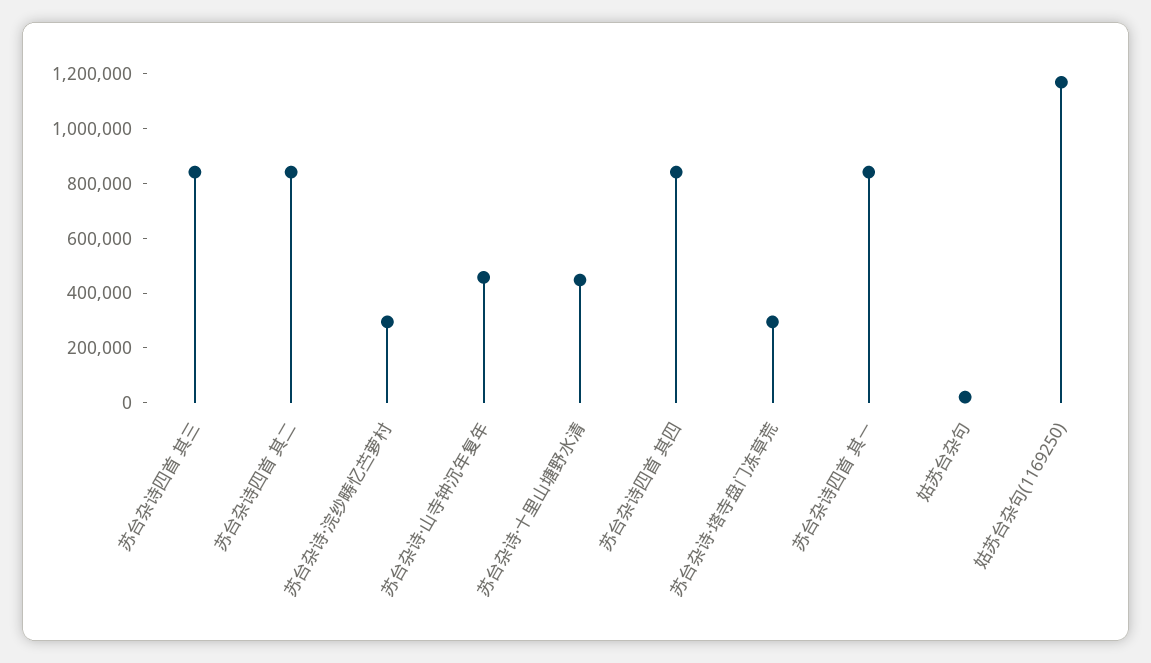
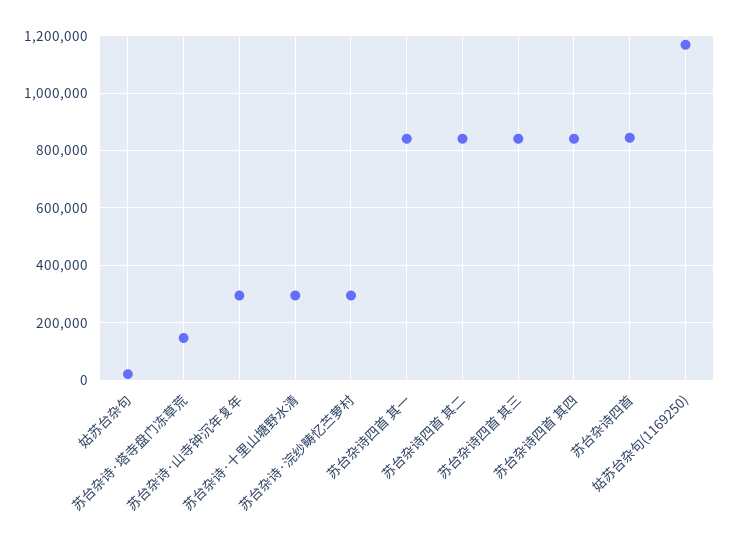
  {
    "苏台杂诗四首 其三": 850000,
    "苏台杂诗四首 其二": 850000,
    "苏台杂诗·浣纱畴忆苎萝村": 300000,
-   "苏台杂诗·山寺钟沉年复年": 450000,
+   "苏台杂诗·山寺钟沉年复年": 300000,
-   "苏台杂诗·十里山塘野水清": 450000,
+   "苏台杂诗·十里山塘野水清": 300000,
    "苏台杂诗四首 其四": 850000,
-   "苏台杂诗·塔寺盘门冻草荒": 300000,
+   "苏台杂诗·塔寺盘门冻草荒": 150000,
    "苏台杂诗四首 其一": 850000,
    "姑苏台杂句": 25000,
-   "姑苏台杂句(1169250)": 1175000
+   "姑苏台杂句(1169250)": 1175000,
+   "苏台杂诗四首": 850000
  }

